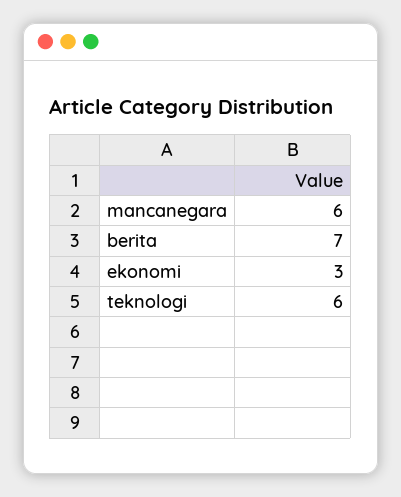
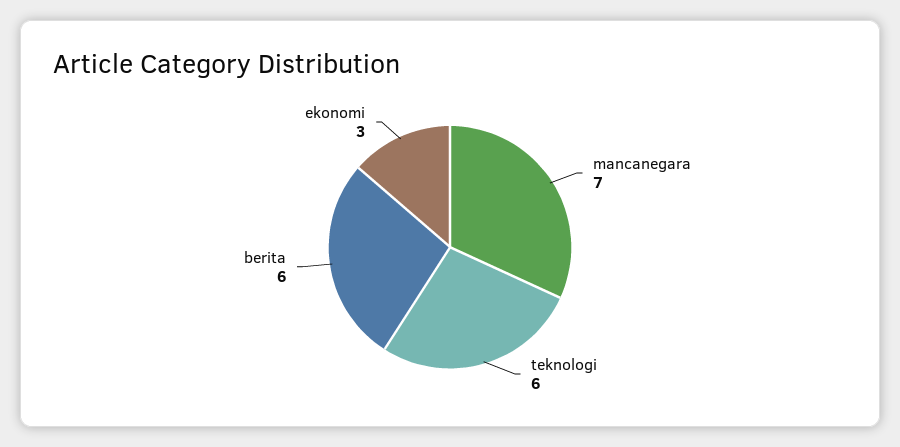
  {
-   "mancanegara": 6,
+   "mancanegara": 7,
-   "berita": 7,
+   "berita": 6,
    "ekonomi": 3,
    "teknologi": 6
  }

